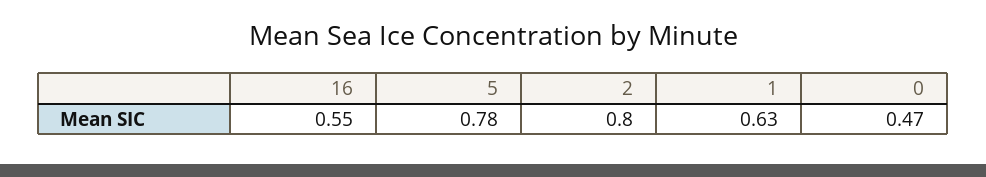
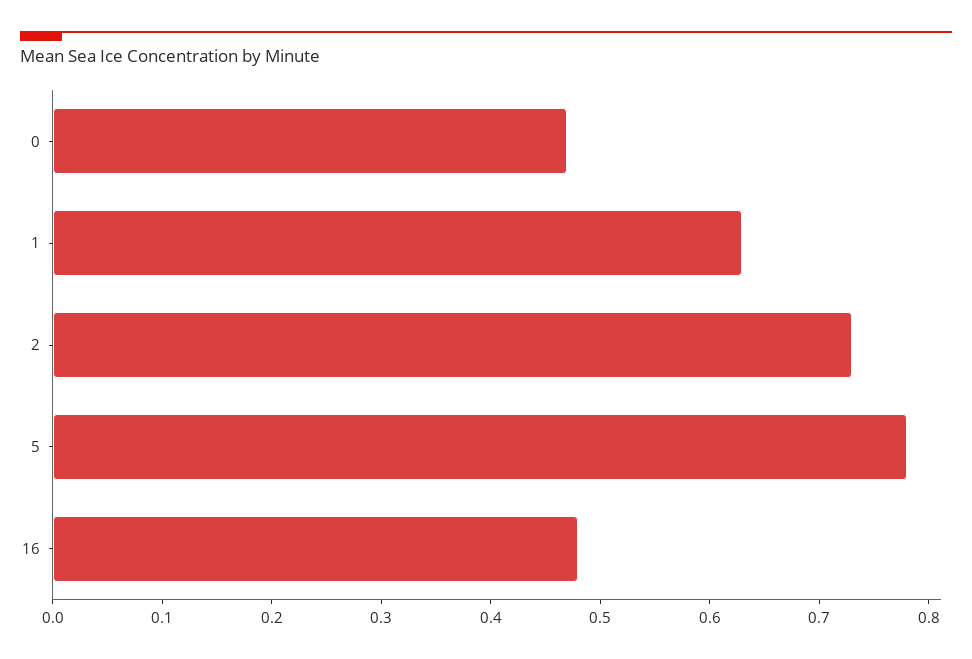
  {
-   "16": 0.55,
+   "16": 0.48,
    "5": 0.78,
-   "2": 0.8,
+   "2": 0.73,
    "1": 0.63,
    "0": 0.47
  }

